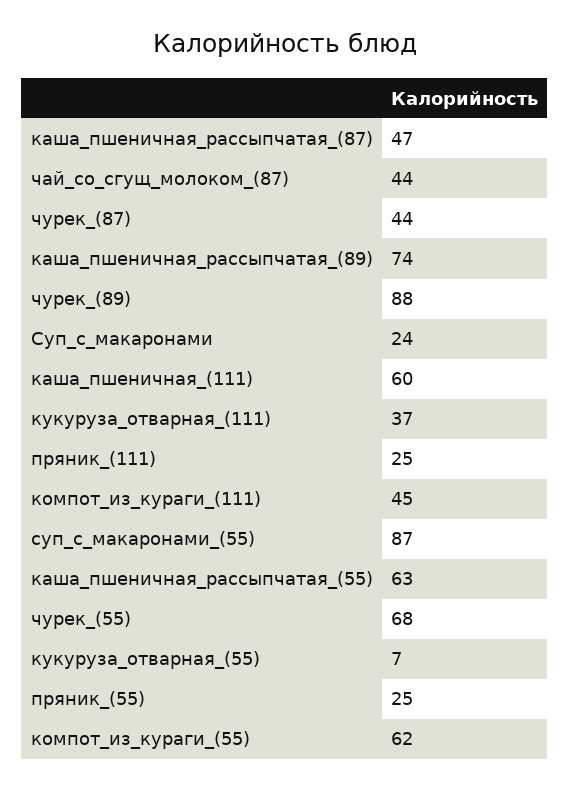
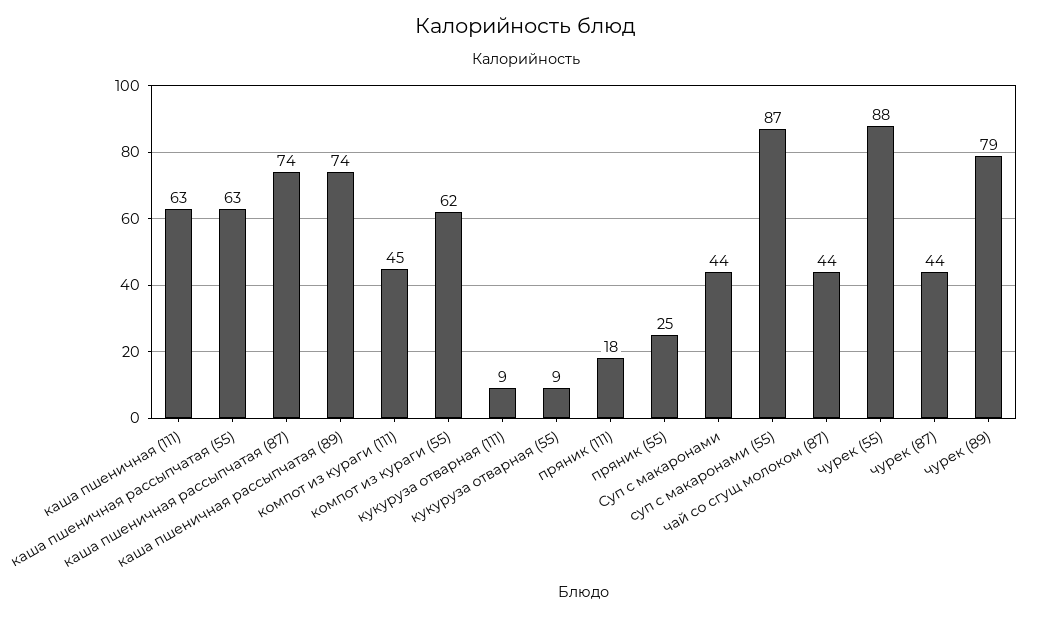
  {
-   "каша_пшеничная_рассыпчатая_(87)": 47,
+   "каша_пшеничная_рассыпчатая_(87)": 74,
    "чай_со_сгущ_молоком_(87)": 44,
    "чурек_(87)": 44,
    "каша_пшеничная_рассыпчатая_(89)": 74,
-   "чурек_(89)": 88,
+   "чурек_(89)": 79,
-   "Суп_с_макаронами": 24,
+   "Суп_с_макаронами": 44,
-   "каша_пшеничная_(111)": 60,
+   "каша_пшеничная_(111)": 63,
-   "кукуруза_отварная_(111)": 37,
+   "кукуруза_отварная_(111)": 9,
-   "пряник_(111)": 25,
+   "пряник_(111)": 18,
    "компот_из_кураги_(111)": 45,
    "суп_с_макаронами_(55)": 87,
    "каша_пшеничная_рассыпчатая_(55)": 63,
-   "чурек_(55)": 68,
+   "чурек_(55)": 88,
-   "кукуруза_отварная_(55)": 7,
+   "кукуруза_отварная_(55)": 9,
    "пряник_(55)": 25,
    "компот_из_кураги_(55)": 62
  }

